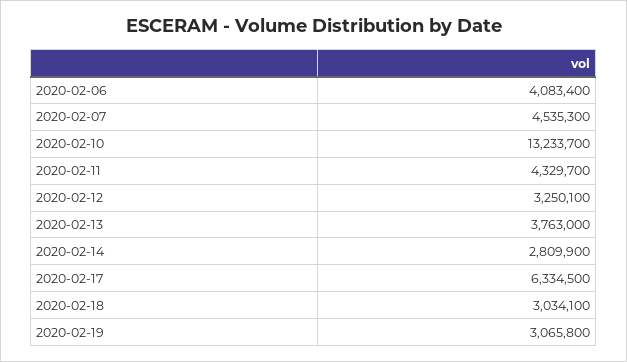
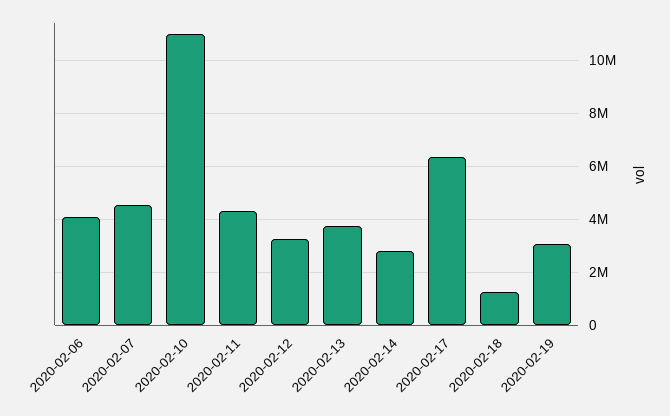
  {
    "2020-02-06": 4083400,
    "2020-02-07": 4535300,
-   "2020-02-10": 13233700,
+   "2020-02-10": 11000000,
    "2020-02-11": 4329700,
    "2020-02-12": 3250100,
    "2020-02-13": 3763000,
    "2020-02-14": 2809900,
    "2020-02-17": 6334500,
-   "2020-02-18": 3034100,
+   "2020-02-18": 1250000,
    "2020-02-19": 3065800
  }

